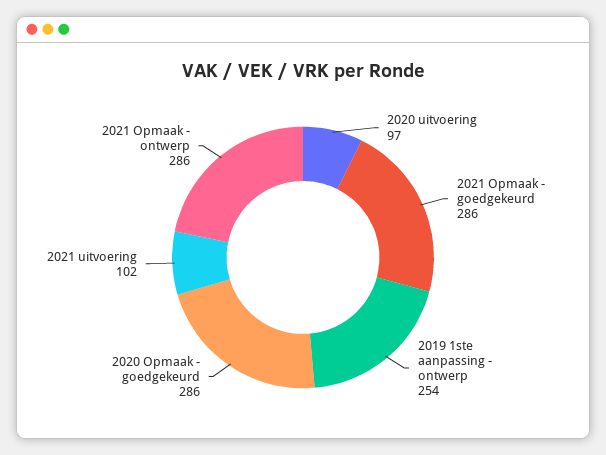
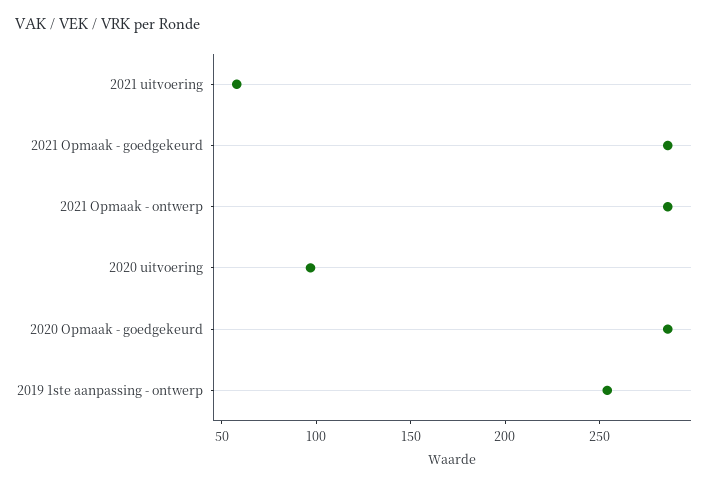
  {
    "2020 uitvoering": 97,
    "2021 Opmaak - goedgekeurd": 286,
    "2019 1ste aanpassing - ontwerp": 254,
    "2020 Opmaak - goedgekeurd": 286,
-   "2021 uitvoering": 102,
+   "2021 uitvoering": 60,
    "2021 Opmaak - ontwerp": 286
  }

